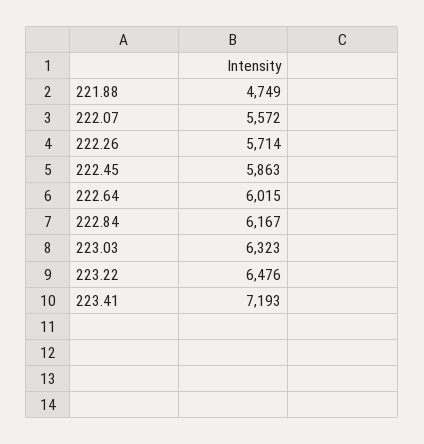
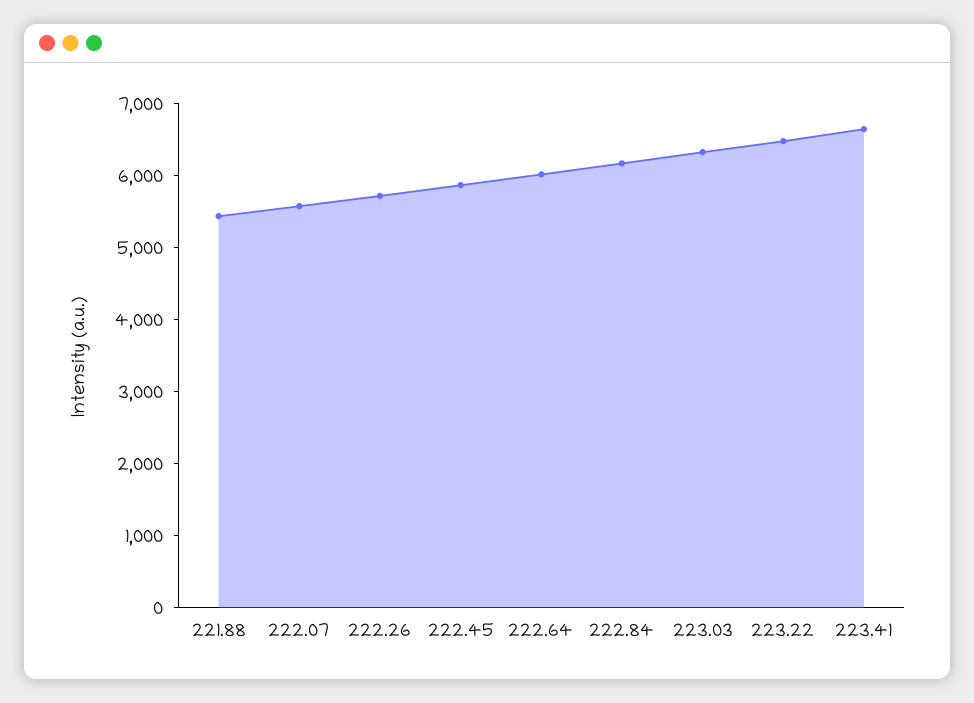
  {
-   "221.88": 4749,
+   "221.88": 5400,
    "222.07": 5572,
    "222.26": 5714,
    "222.45": 5863,
    "222.64": 6015,
    "222.84": 6167,
    "223.03": 6323,
    "223.22": 6476,
-   "223.41": 7193
+   "223.41": 6600
  }

